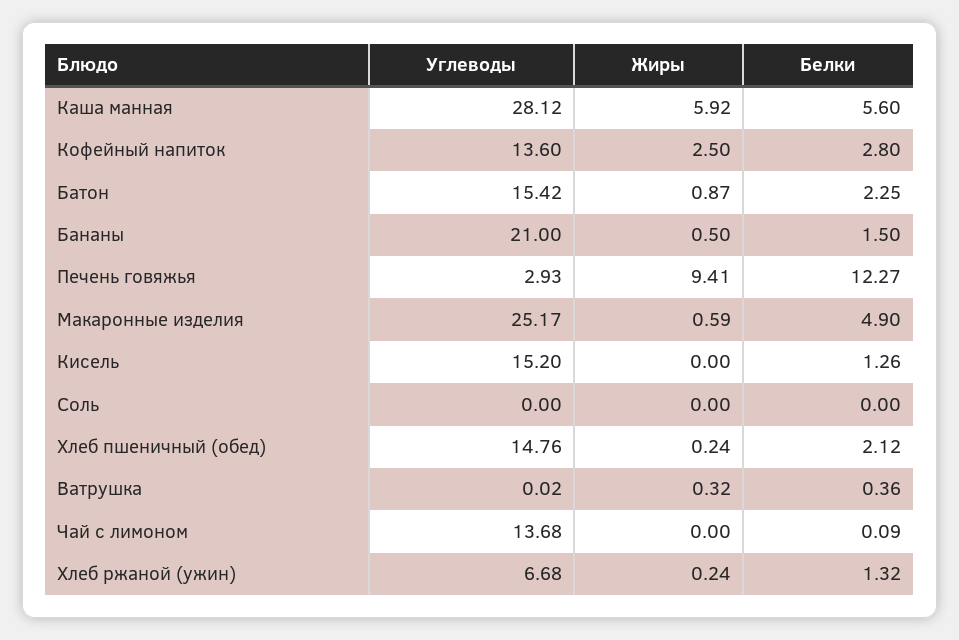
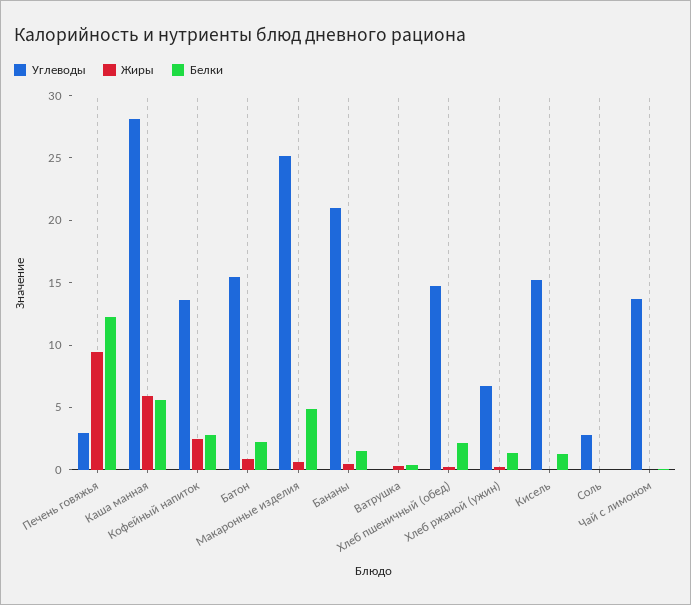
  {
    "Углеводы": {
      "Каша манная": 28.12,
      "Кофейный напиток": 13.6,
      "Батон": 15.42,
      "Бананы": 21,
      "Печень говяжья": 2.93,
      "Макаронные изделия": 25.17,
      "Кисель": 15.2,
-     "Соль": 0,
+     "Соль": 3,
      "Хлеб пшеничный (обед)": 14.76,
      "Ватрушка": 0.02,
      "Чай с лимоном": 13.68,
      "Хлеб ржаной (ужин)": 6.68
    },
    "Жиры": {
      "Каша манная": 5.92,
      "Кофейный напиток": 2.5,
      "Батон": 0.87,
      "Бананы": 0.5,
      "Печень говяжья": 9.41,
      "Макаронные изделия": 0.59,
      "Кисель": 0,
      "Соль": 0,
      "Хлеб пшеничный (обед)": 0.24,
      "Ватрушка": 0.32,
      "Чай с лимоном": 0,
      "Хлеб ржаной (ужин)": 0.24
    },
    "Белки": {
      "Каша манная": 5.6,
      "Кофейный напиток": 2.8,
      "Батон": 2.25,
      "Бананы": 1.5,
      "Печень говяжья": 12.27,
      "Макаронные изделия": 4.9,
      "Кисель": 1.26,
      "Соль": 0,
      "Хлеб пшеничный (обед)": 2.12,
      "Ватрушка": 0.36,
      "Чай с лимоном": 0.09,
      "Хлеб ржаной (ужин)": 1.32
    }
  }

